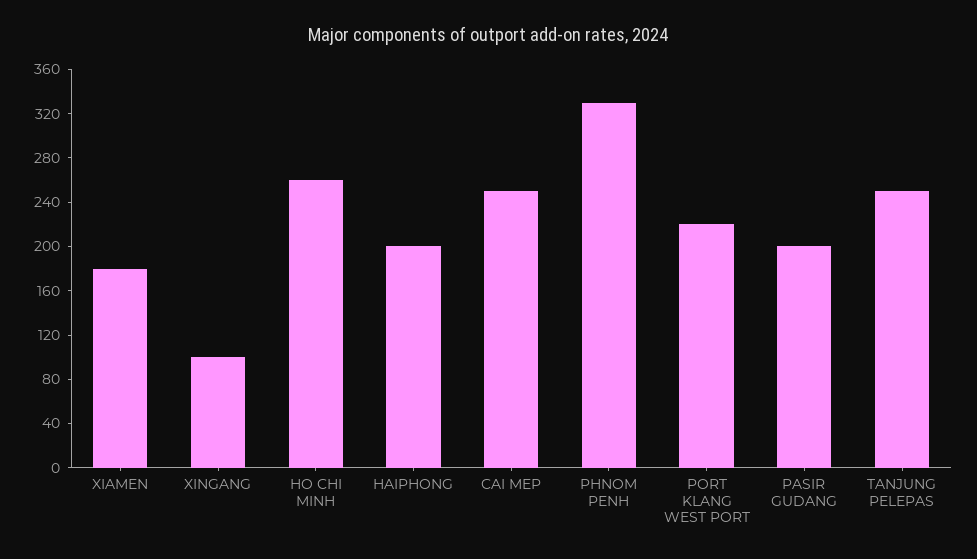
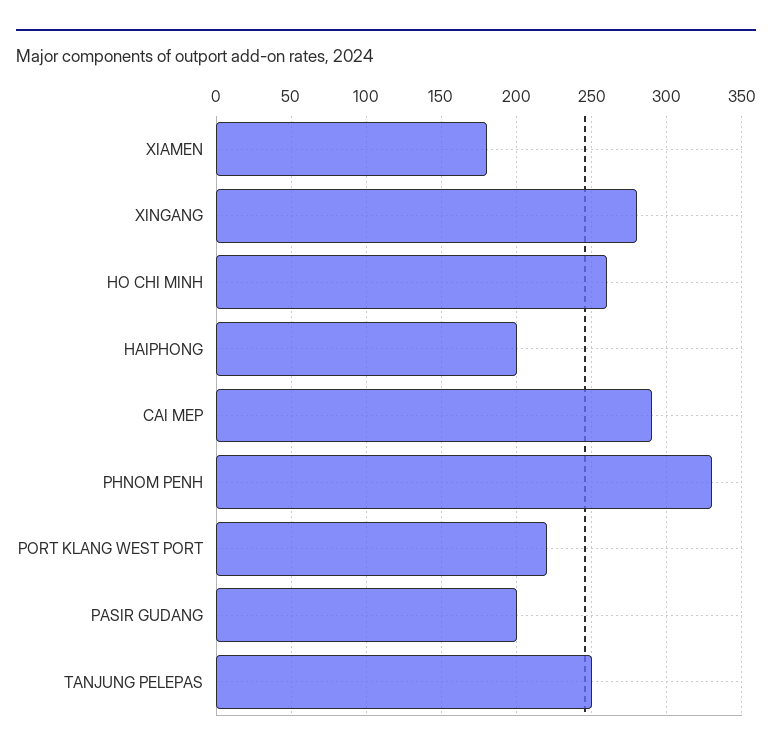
  {
    "XIAMEN": 180,
-   "XINGANG": 100,
+   "XINGANG": 280,
    "HO CHI MINH": 260,
    "HAIPHONG": 200,
-   "CAI MEP": 250,
+   "CAI MEP": 290,
    "PHNOM PENH": 330,
    "PORT KLANG WEST PORT": 220,
    "PASIR GUDANG": 200,
    "TANJUNG PELEPAS": 250
  }

